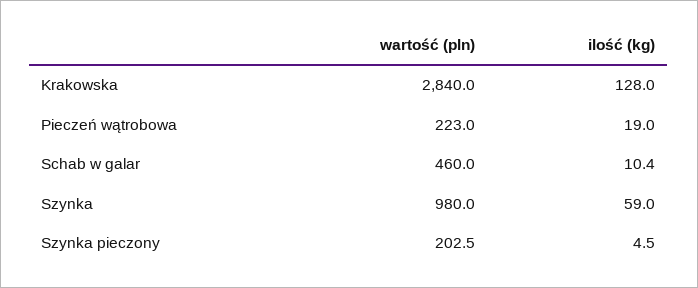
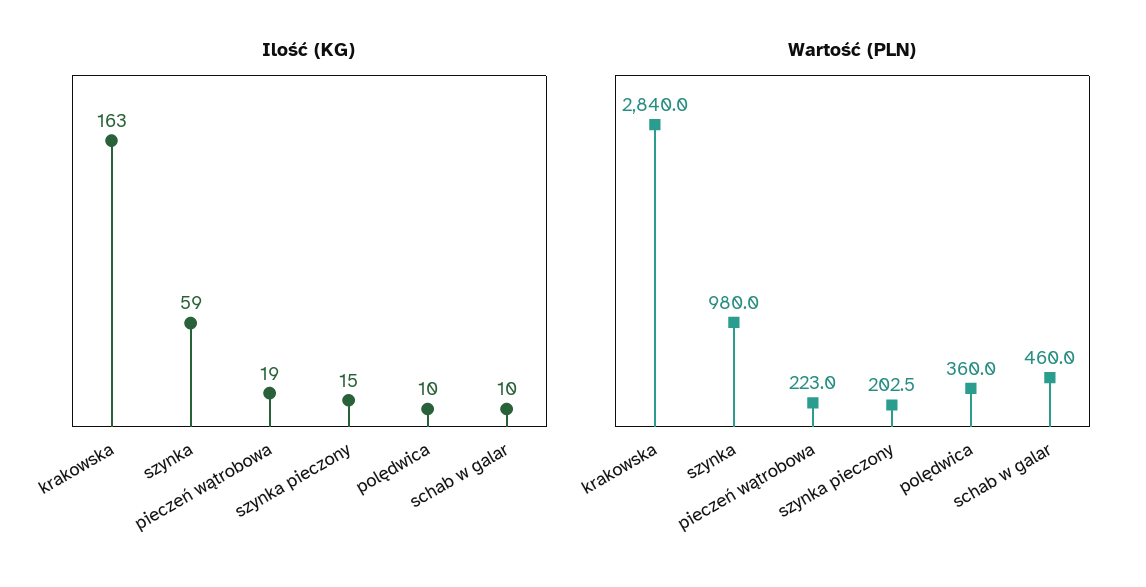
  {
    "wartość (pln)": {
      "Krakowska": 2840,
      "Pieczeń wątrobowa": 223,
      "Schab w galar": 460,
      "Szynka": 980,
-     "Szynka pieczony": 202.5
+     "Szynka pieczony": 202.5,
+     "polędwica": 360
    },
    "ilość (kg)": {
-     "Krakowska": 128,
+     "Krakowska": 163,
      "Pieczeń wątrobowa": 19,
-     "Schab w galar": 10.4,
+     "Schab w galar": 10,
      "Szynka": 59,
-     "Szynka pieczony": 4.5
+     "Szynka pieczony": 15,
+     "polędwica": 10
    }
  }

